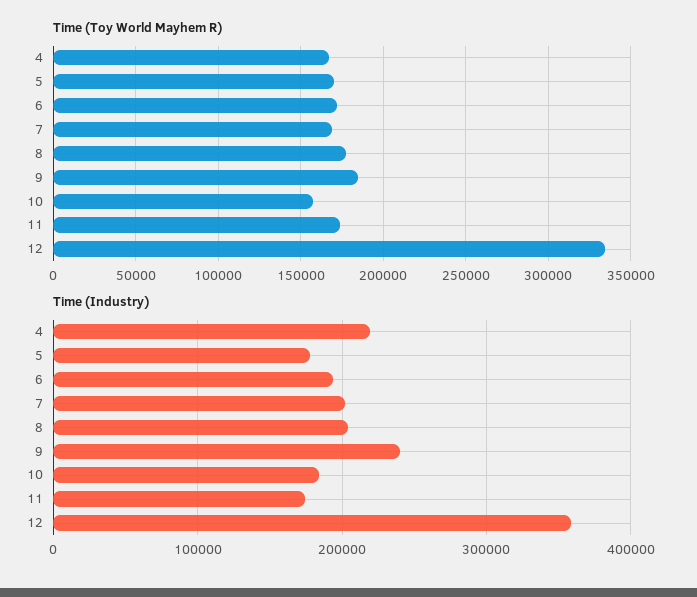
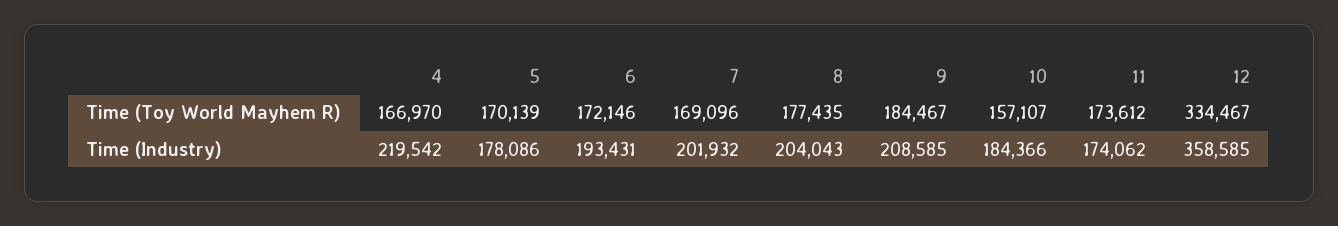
  {
    "Time (Toy World Mayhem R)": {
      "4": 166970,
      "5": 170139,
      "6": 172146,
      "7": 169096,
      "8": 177435,
      "9": 184467,
      "10": 157107,
      "11": 173612,
      "12": 334467
    },
    "Time (Industry)": {
      "4": 219542,
      "5": 178086,
      "6": 193431,
      "7": 201932,
      "8": 204043,
-     "9": 240000,
+     "9": 208585,
      "10": 184366,
      "11": 174062,
      "12": 358585
    }
  }

